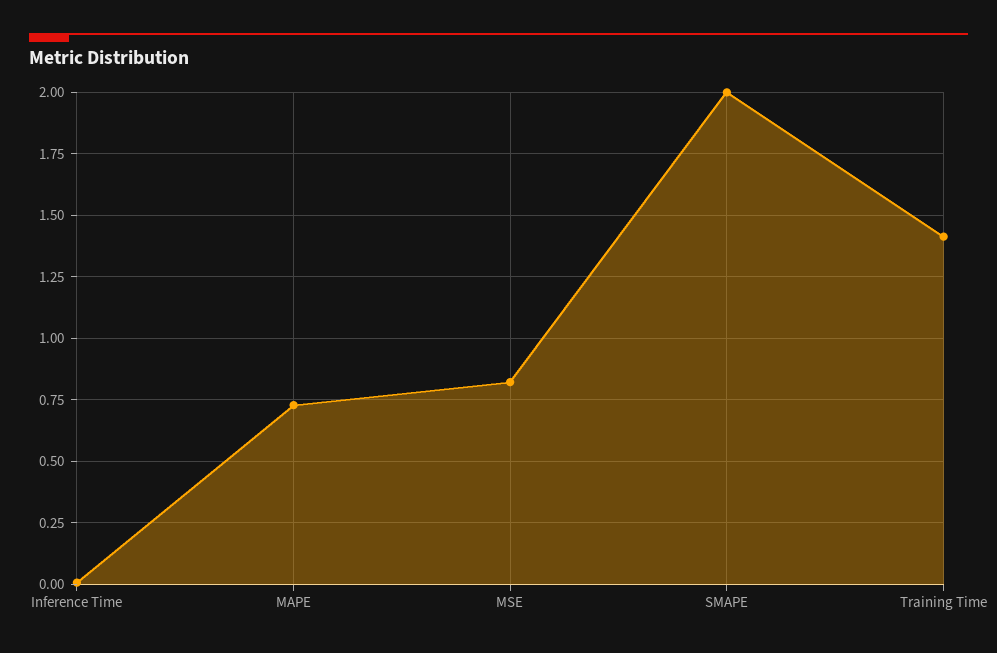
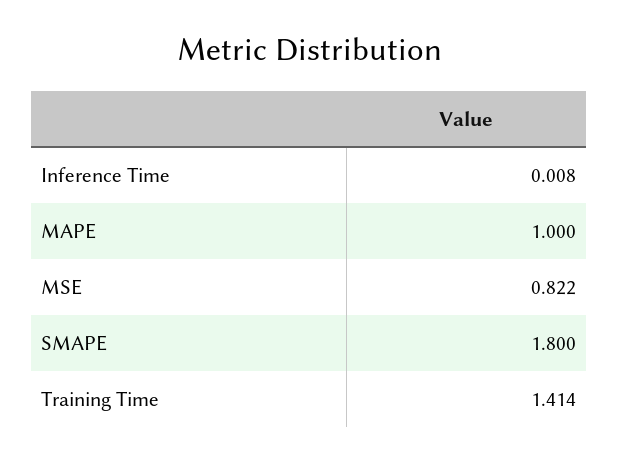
  {
    "Inference Time": 0.008,
-   "MAPE": 0.725,
+   "MAPE": 1,
    "MSE": 0.822,
-   "SMAPE": 2,
+   "SMAPE": 1.8,
    "Training Time": 1.414
  }

